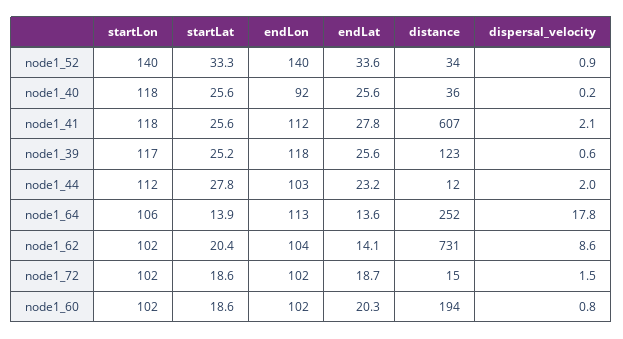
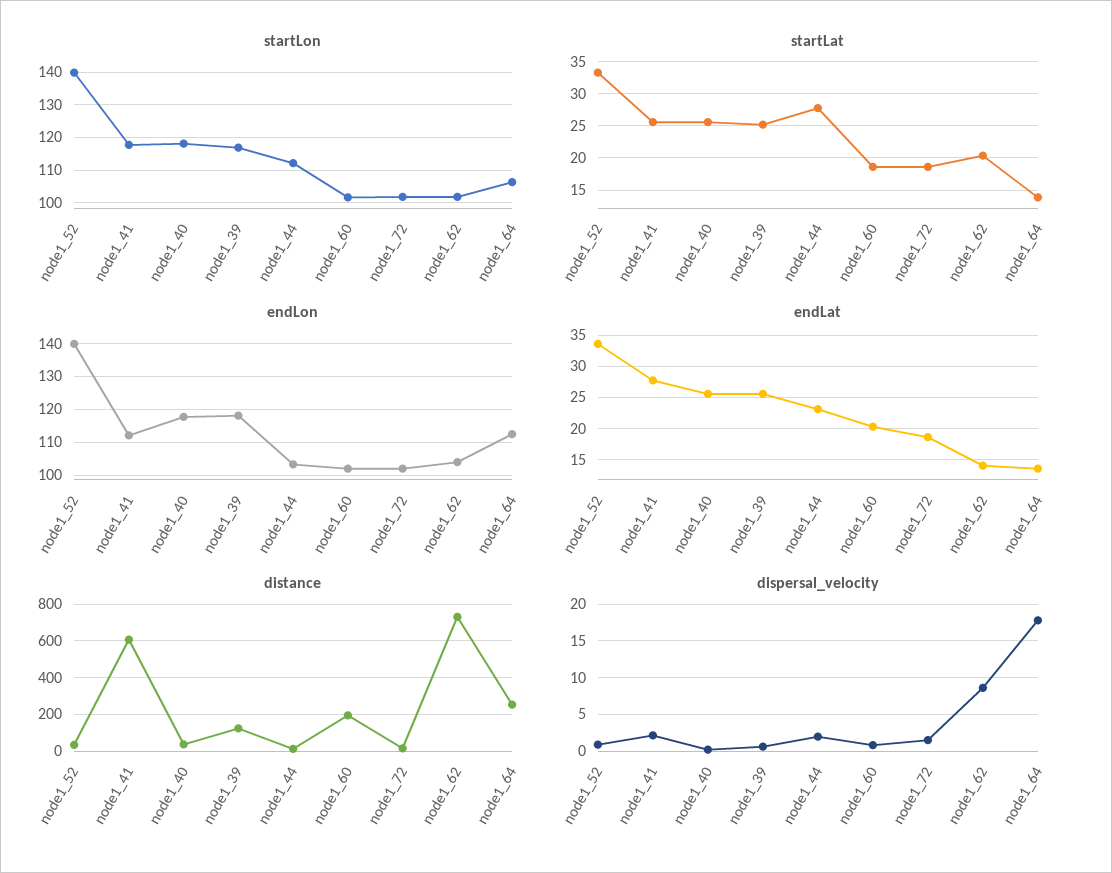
  {
    "startLon": {
      "node1_52": 140,
      "node1_40": 118,
      "node1_41": 118,
      "node1_39": 117,
      "node1_44": 112,
      "node1_64": 106,
      "node1_62": 102,
      "node1_72": 102,
      "node1_60": 102
    },
    "startLat": {
      "node1_52": 33.3,
      "node1_40": 25.6,
      "node1_41": 25.6,
      "node1_39": 25.2,
      "node1_44": 27.8,
      "node1_64": 13.9,
      "node1_62": 20.4,
      "node1_72": 18.6,
      "node1_60": 18.6
    },
    "endLon": {
      "node1_52": 140,
-     "node1_40": 92,
+     "node1_40": 118,
      "node1_41": 112,
      "node1_39": 118,
      "node1_44": 103,
      "node1_64": 113,
      "node1_62": 104,
      "node1_72": 102,
      "node1_60": 102
    },
    "endLat": {
      "node1_52": 33.6,
      "node1_40": 25.6,
      "node1_41": 27.8,
      "node1_39": 25.6,
      "node1_44": 23.2,
      "node1_64": 13.6,
      "node1_62": 14.1,
      "node1_72": 18.7,
      "node1_60": 20.3
    },
    "distance": {
      "node1_52": 34,
      "node1_40": 36,
      "node1_41": 607,
      "node1_39": 123,
      "node1_44": 12,
      "node1_64": 252,
      "node1_62": 731,
      "node1_72": 15,
      "node1_60": 194
    },
    "dispersal_velocity": {
      "node1_52": 0.9,
      "node1_40": 0.2,
      "node1_41": 2.1,
      "node1_39": 0.6,
      "node1_44": 2,
      "node1_64": 17.8,
      "node1_62": 8.6,
      "node1_72": 1.5,
      "node1_60": 0.8
    }
  }

